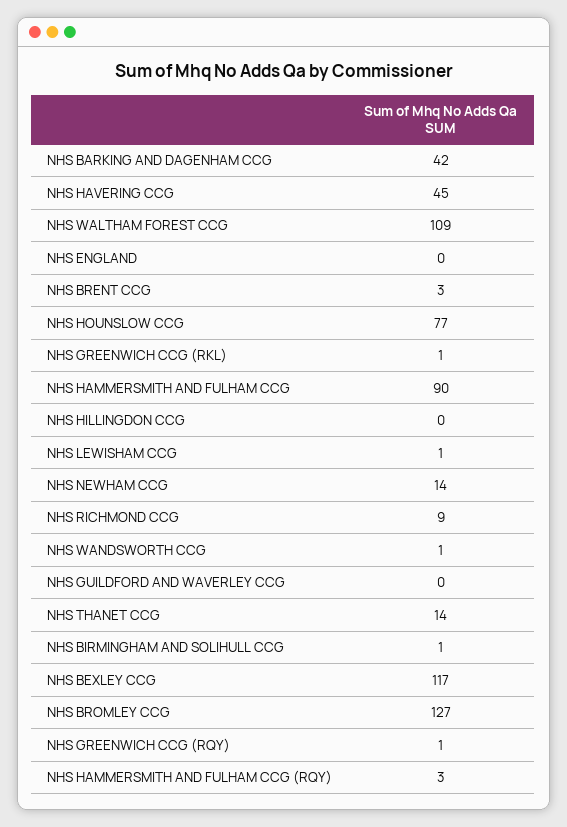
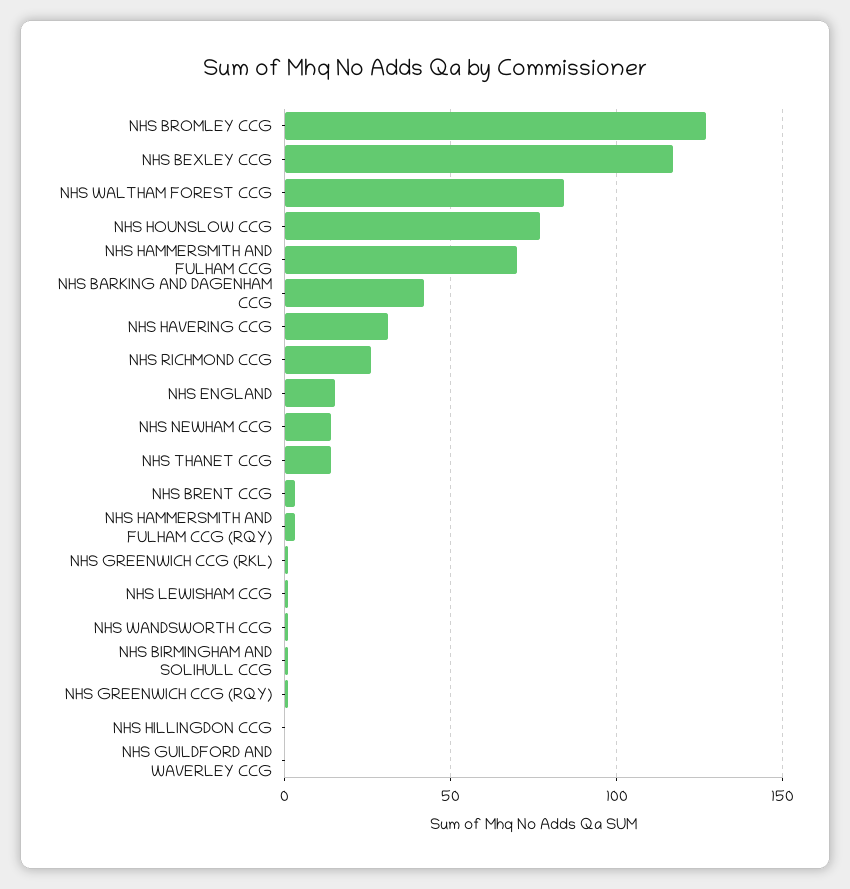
  {
    "NHS BARKING AND DAGENHAM CCG": 42,
-   "NHS HAVERING CCG": 45,
+   "NHS HAVERING CCG": 30,
-   "NHS WALTHAM FOREST CCG": 109,
+   "NHS WALTHAM FOREST CCG": 85,
-   "NHS ENGLAND": 0,
+   "NHS ENGLAND": 15,
    "NHS BRENT CCG": 3,
    "NHS HOUNSLOW CCG": 77,
    "NHS GREENWICH CCG (RKL)": 1,
-   "NHS HAMMERSMITH AND FULHAM CCG": 90,
+   "NHS HAMMERSMITH AND FULHAM CCG": 70,
    "NHS HILLINGDON CCG": 0,
    "NHS LEWISHAM CCG": 1,
    "NHS NEWHAM CCG": 14,
-   "NHS RICHMOND CCG": 9,
+   "NHS RICHMOND CCG": 25,
    "NHS WANDSWORTH CCG": 1,
    "NHS GUILDFORD AND WAVERLEY CCG": 0,
    "NHS THANET CCG": 14,
    "NHS BIRMINGHAM AND SOLIHULL CCG": 1,
    "NHS BEXLEY CCG": 117,
    "NHS BROMLEY CCG": 127,
    "NHS GREENWICH CCG (RQY)": 1,
    "NHS HAMMERSMITH AND FULHAM CCG (RQY)": 3
  }

